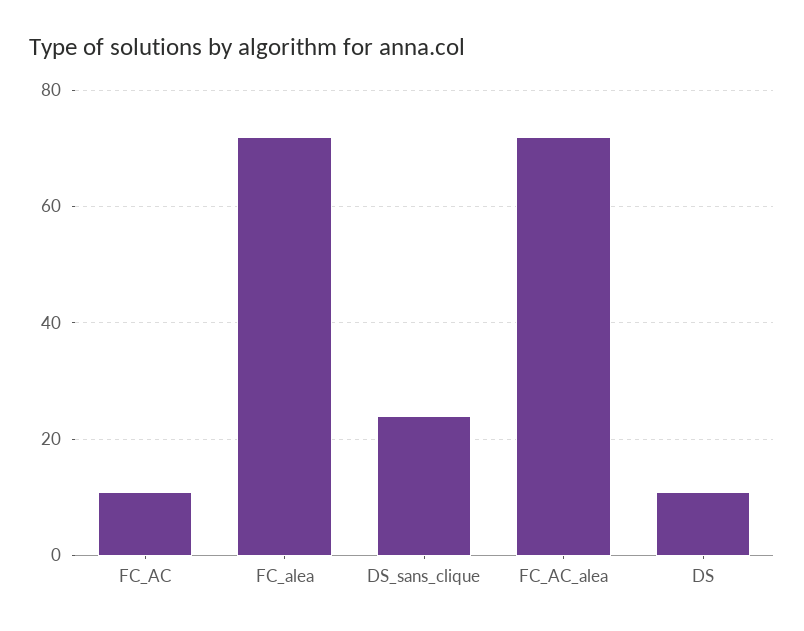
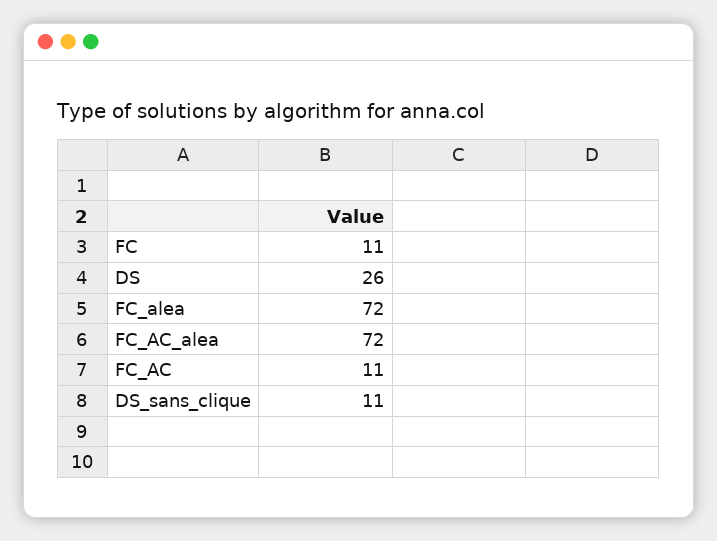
  {
    "FC_AC": 11,
    "FC_alea": 72,
-   "DS_sans_clique": 25,
+   "DS_sans_clique": 11,
    "FC_AC_alea": 72,
-   "DS": 10
+   "DS": 26,
+   "FC": 11
  }

